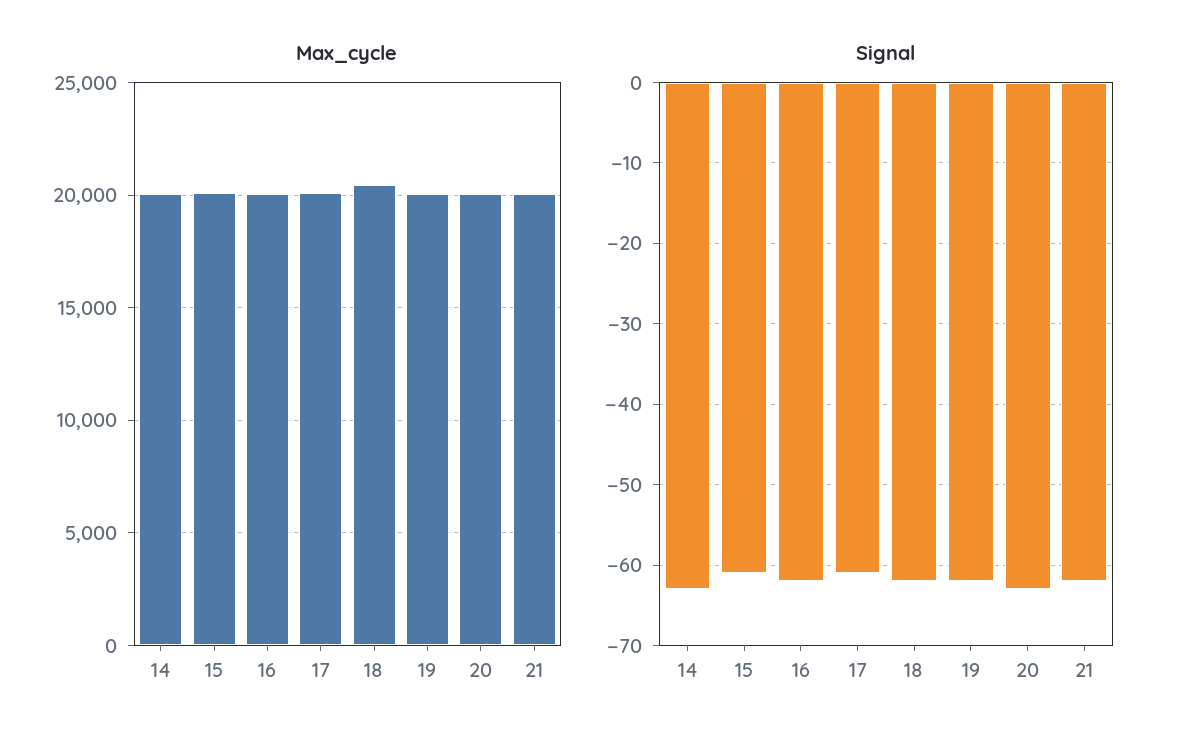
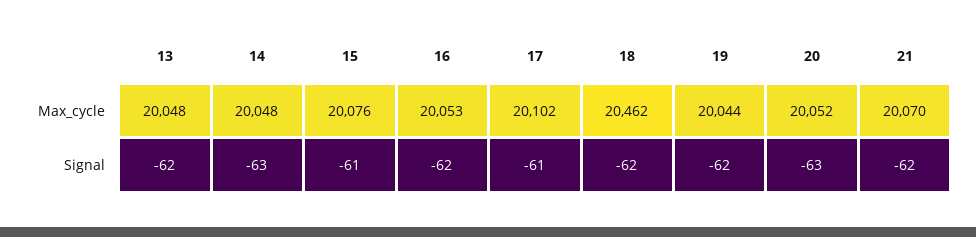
  {
    "Max_cycle": {
      "14": 20048,
      "15": 20076,
      "16": 20053,
      "17": 20102,
      "18": 20462,
      "19": 20044,
      "20": 20052,
-     "21": 20070
+     "21": 20070,
+     "13": 20048
    },
    "Signal": {
      "14": -63,
      "15": -61,
      "16": -62,
      "17": -61,
      "18": -62,
      "19": -62,
      "20": -63,
-     "21": -62
+     "21": -62,
+     "13": -62
    }
  }

